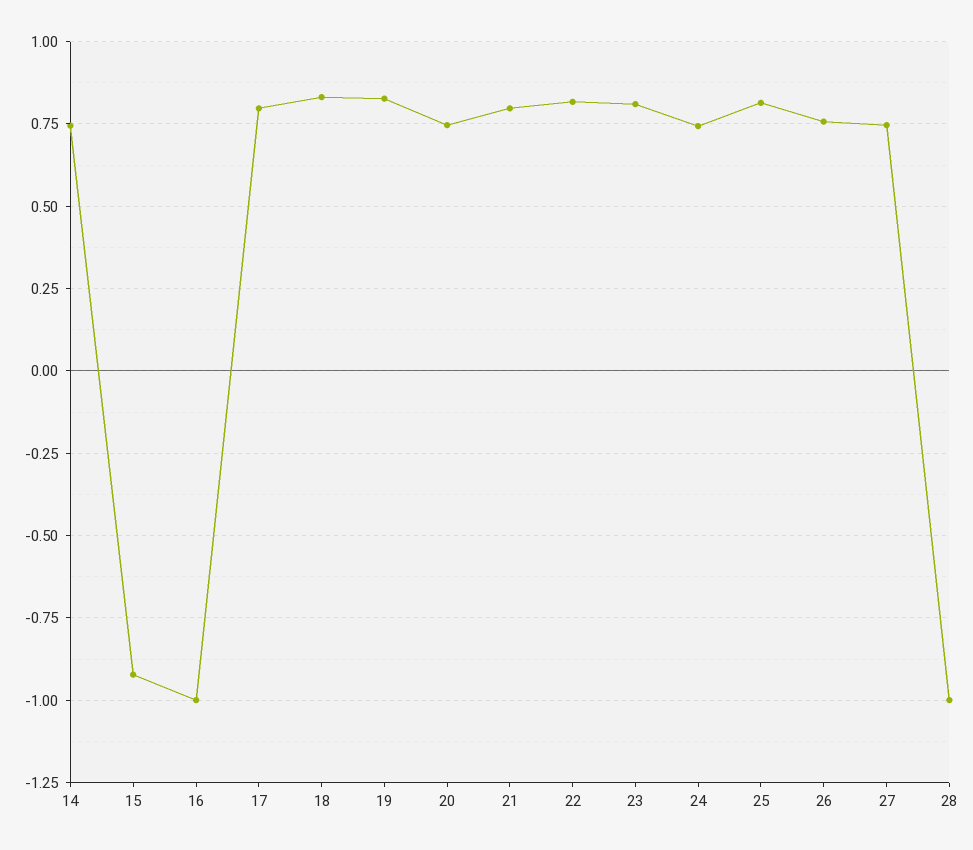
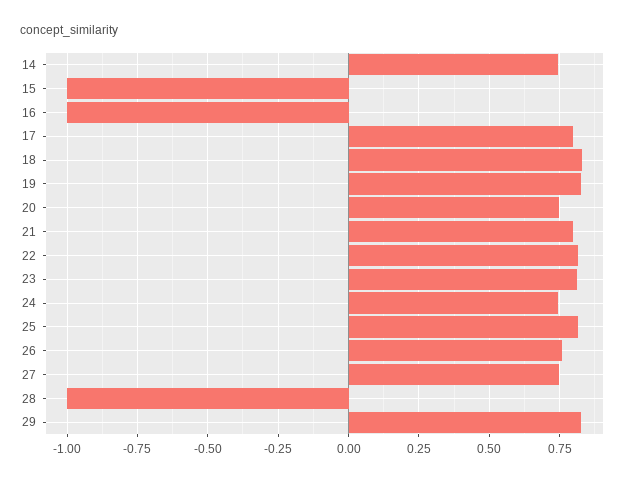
  {
    "14": 0.75,
-   "15": -0.925,
+   "15": -1,
    "16": -1,
    "17": 0.8,
    "18": 0.825,
    "19": 0.825,
    "20": 0.75,
    "21": 0.8,
    "22": 0.825,
    "23": 0.8,
    "24": 0.75,
    "25": 0.825,
    "26": 0.75,
    "27": 0.75,
-   "28": -1
+   "28": -1,
+   "29": 0.825
  }

